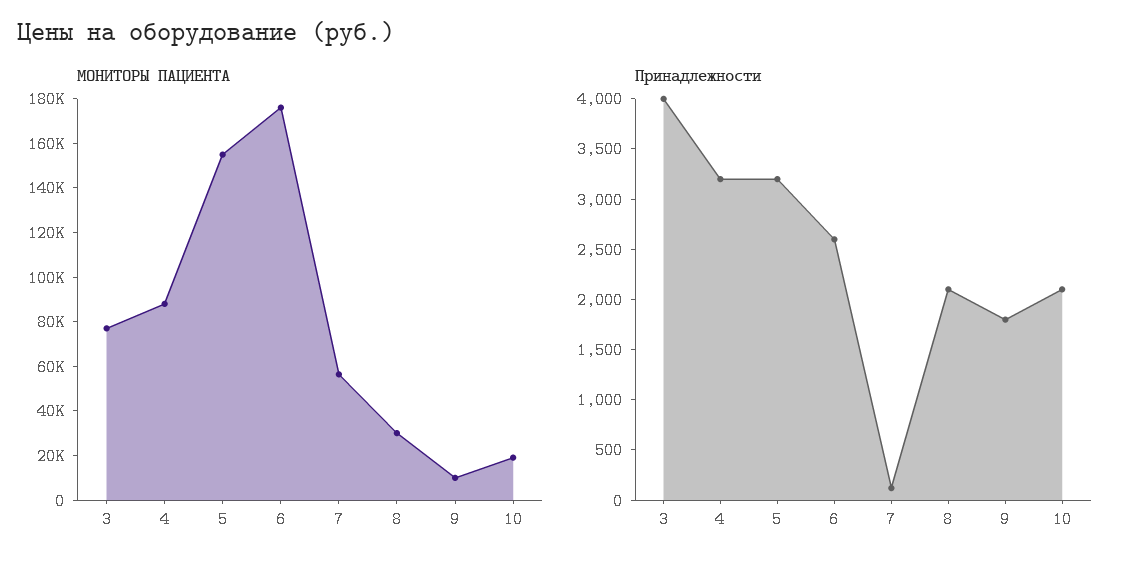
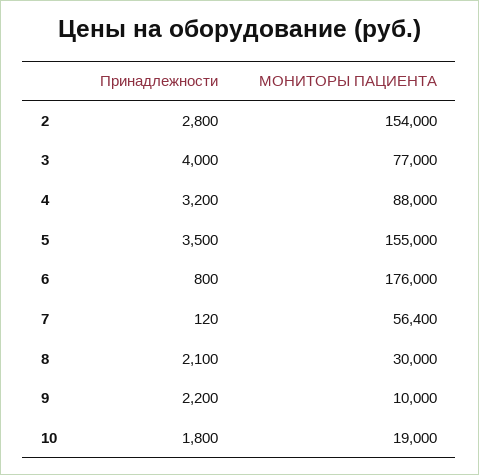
  {
    "МОНИТОРЫ ПАЦИЕНТА": {
      "3": 77000,
      "4": 88000,
      "5": 155000,
      "6": 176000,
      "7": 56400,
      "8": 30000,
      "9": 10000,
-     "10": 19000
+     "10": 19000,
+     "2": 154000
    },
    "Принадлежности": {
      "3": 4000,
      "4": 3200,
-     "5": 3200,
+     "5": 3500,
-     "6": 2600,
+     "6": 800,
      "7": 120,
      "8": 2100,
-     "9": 1800,
+     "9": 2200,
-     "10": 2100
+     "10": 1800,
+     "2": 2800
    }
  }

